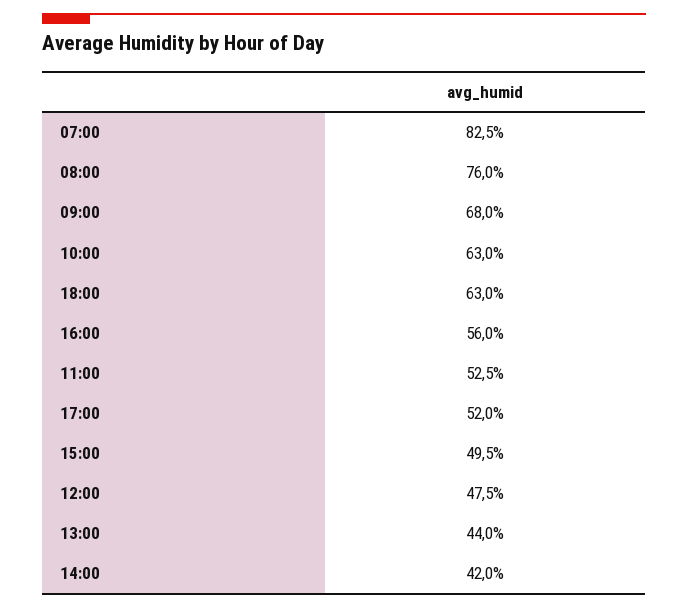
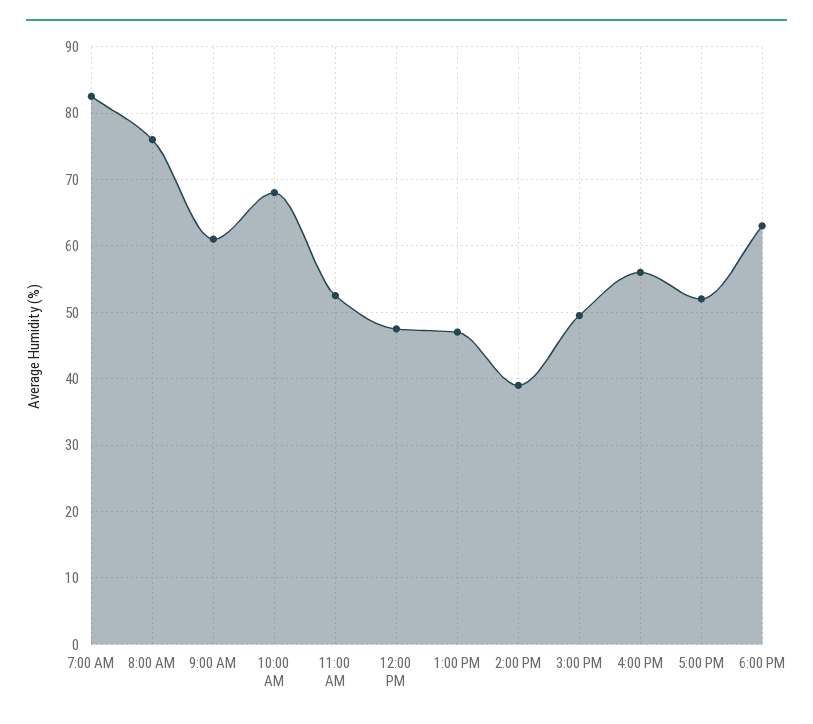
  {
    "07:00": 82.5,
    "08:00": 76,
-   "09:00": 68,
+   "09:00": 61,
-   "10:00": 63,
+   "10:00": 68,
    "18:00": 63,
    "16:00": 56,
    "11:00": 52.5,
    "17:00": 52,
    "15:00": 49.5,
    "12:00": 47.5,
-   "13:00": 44,
+   "13:00": 47,
-   "14:00": 42
+   "14:00": 39
  }

